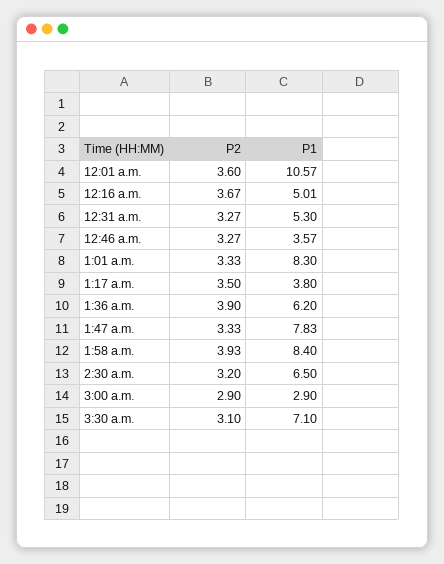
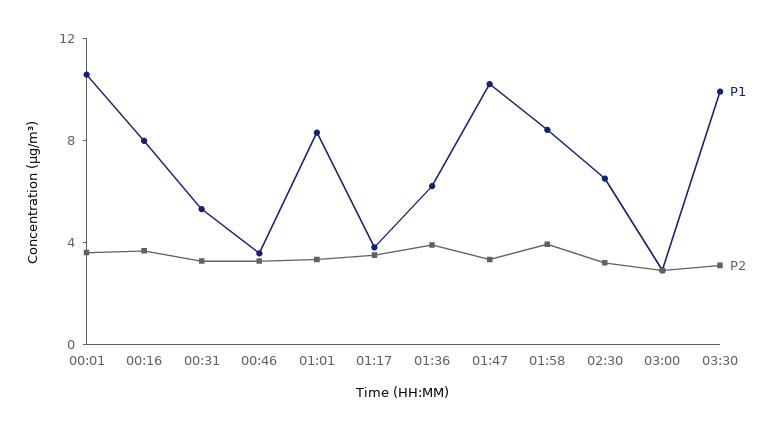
  {
    "P2": {
      "12:01 a.m.": 3.6,
      "12:16 a.m.": 3.67,
      "12:31 a.m.": 3.27,
      "12:46 a.m.": 3.27,
      "1:01 a.m.": 3.33,
      "1:17 a.m.": 3.5,
      "1:36 a.m.": 3.9,
      "1:47 a.m.": 3.33,
      "1:58 a.m.": 3.93,
      "2:30 a.m.": 3.2,
      "3:00 a.m.": 2.9,
      "3:30 a.m.": 3.1
    },
    "P1": {
      "12:01 a.m.": 10.57,
-     "12:16 a.m.": 5.01,
+     "12:16 a.m.": 8,
      "12:31 a.m.": 5.3,
      "12:46 a.m.": 3.57,
      "1:01 a.m.": 8.3,
      "1:17 a.m.": 3.8,
      "1:36 a.m.": 6.2,
-     "1:47 a.m.": 7.83,
+     "1:47 a.m.": 10,
      "1:58 a.m.": 8.4,
      "2:30 a.m.": 6.5,
      "3:00 a.m.": 2.9,
-     "3:30 a.m.": 7.1
+     "3:30 a.m.": 10
    }
  }

